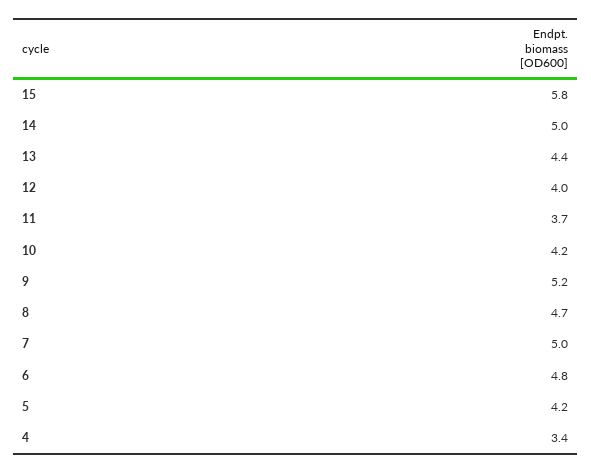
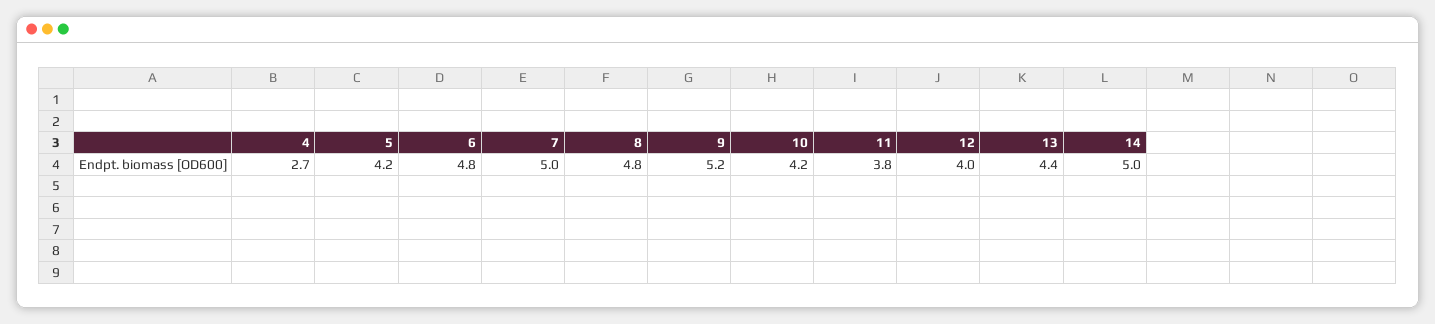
  {
-   "15": 5.8,
    "14": 5,
    "13": 4.4,
    "12": 4,
-   "11": 3.7,
+   "11": 3.8,
    "10": 4.2,
    "9": 5.2,
-   "8": 4.7,
+   "8": 4.8,
    "7": 5,
    "6": 4.8,
    "5": 4.2,
-   "4": 3.4
+   "4": 2.7
  }

